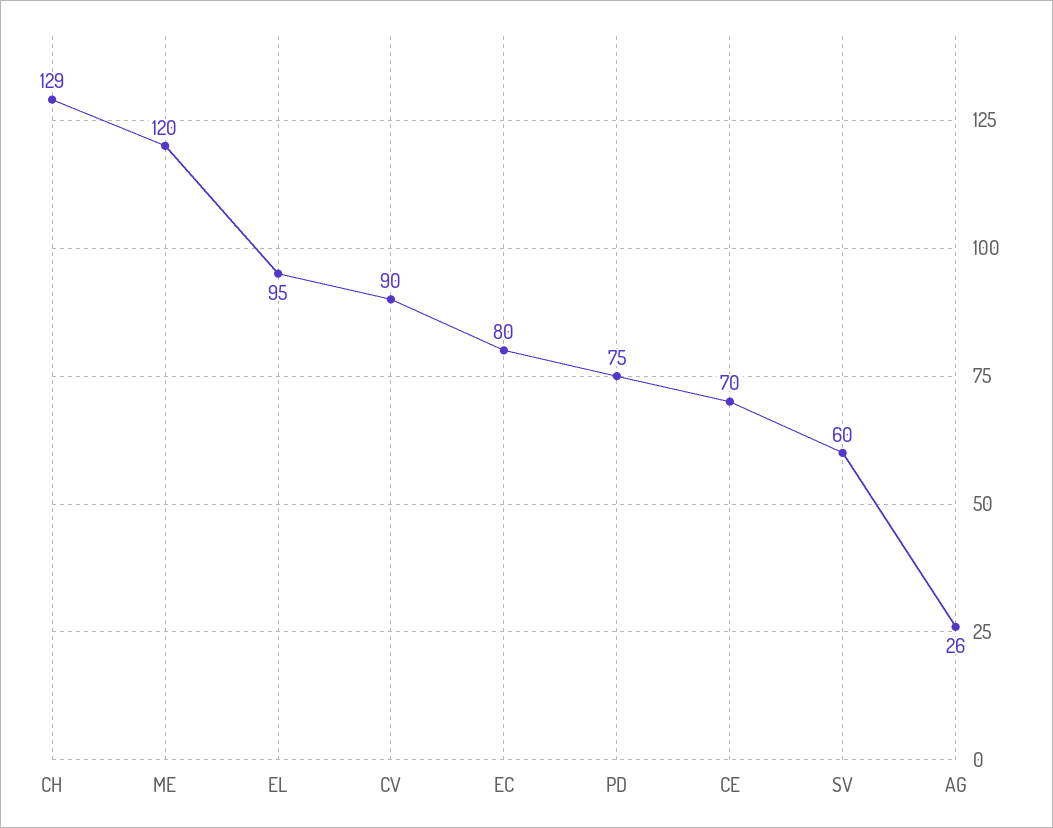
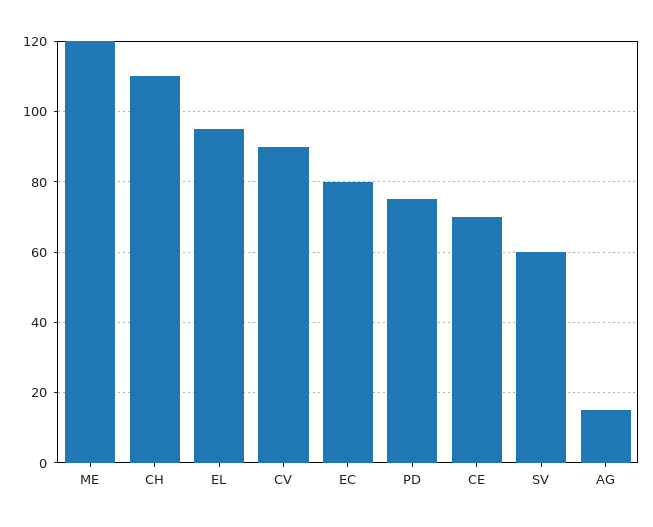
  {
-   "CH": 129,
+   "CH": 110,
    "ME": 120,
    "EL": 95,
    "CV": 90,
    "EC": 80,
    "PD": 75,
    "CE": 70,
    "SV": 60,
-   "AG": 26
+   "AG": 15
  }

